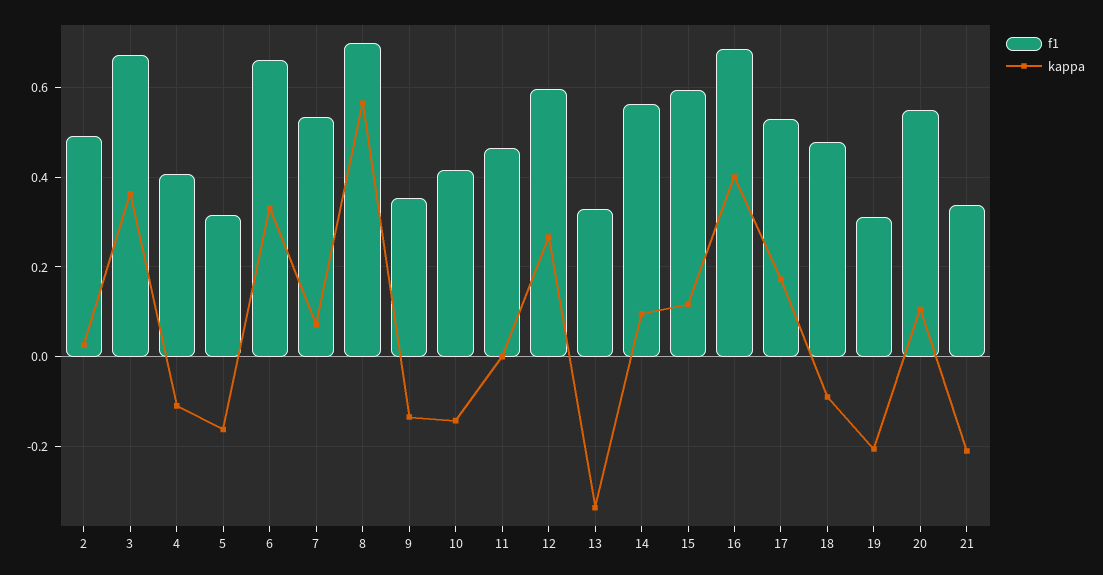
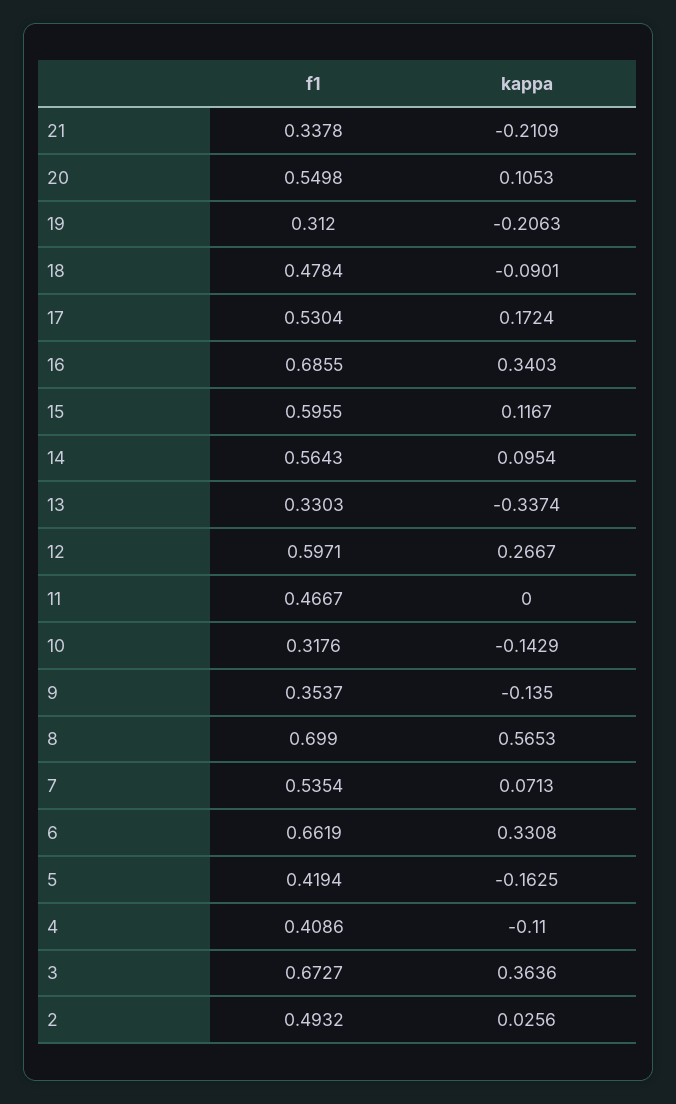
  {
    "f1": {
      "2": 0.4932,
      "3": 0.6727,
      "4": 0.4086,
-     "5": 0.32,
+     "5": 0.4194,
      "6": 0.6619,
      "7": 0.5354,
      "8": 0.699,
      "9": 0.3537,
-     "10": 0.42,
+     "10": 0.3176,
      "11": 0.4667,
      "12": 0.5971,
      "13": 0.3303,
      "14": 0.5643,
      "15": 0.5955,
      "16": 0.6855,
      "17": 0.5304,
      "18": 0.4784,
      "19": 0.312,
      "20": 0.5498,
      "21": 0.3378
    },
    "kappa": {
      "2": 0.0256,
      "3": 0.3636,
      "4": -0.11,
      "5": -0.1625,
      "6": 0.3308,
      "7": 0.0713,
      "8": 0.5653,
      "9": -0.135,
      "10": -0.1429,
      "11": 0,
      "12": 0.2667,
      "13": -0.3374,
      "14": 0.0954,
      "15": 0.1167,
-     "16": 0.4,
+     "16": 0.3403,
      "17": 0.1724,
      "18": -0.0901,
      "19": -0.2063,
      "20": 0.1053,
      "21": -0.2109
    }
  }

